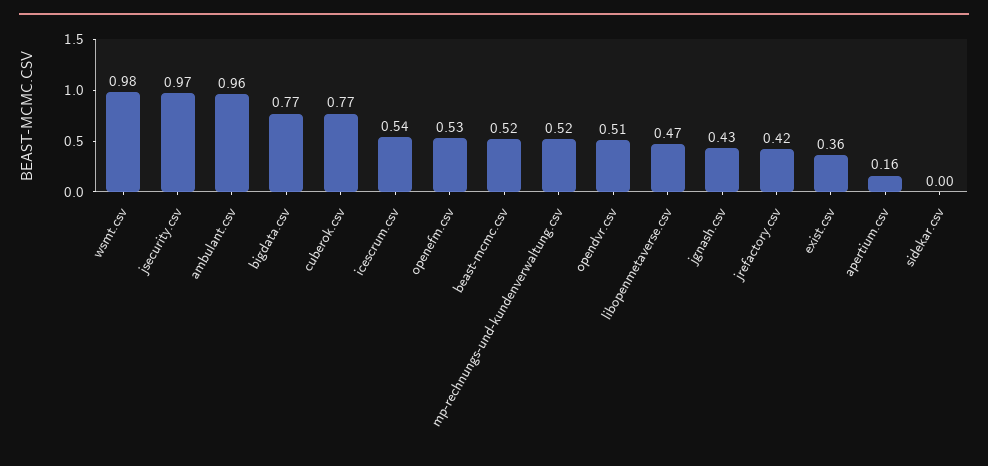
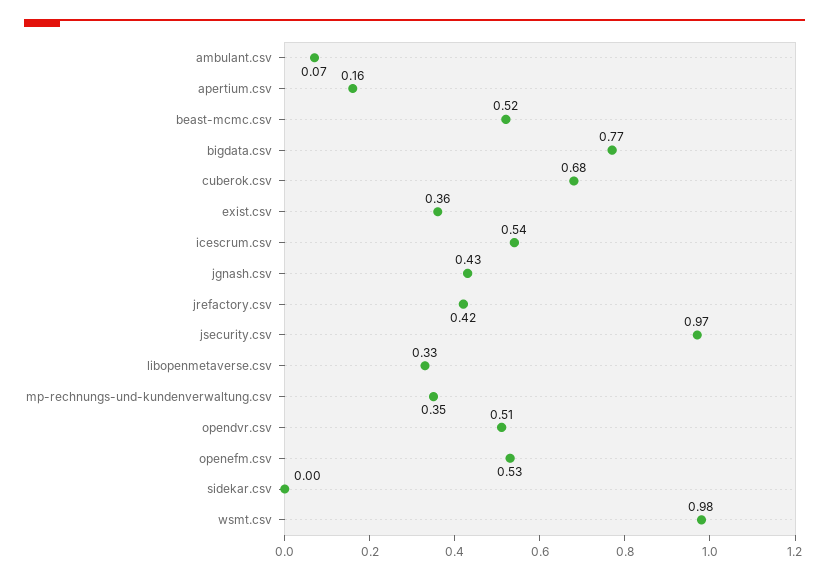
  {
    "wsmt.csv": 0.98,
    "jsecurity.csv": 0.97,
-   "ambulant.csv": 0.96,
+   "ambulant.csv": 0.07,
    "bigdata.csv": 0.77,
-   "cuberok.csv": 0.77,
+   "cuberok.csv": 0.68,
    "icescrum.csv": 0.54,
    "openefm.csv": 0.53,
    "beast-mcmc.csv": 0.52,
-   "mp-rechnungs-und-kundenverwaltung.csv": 0.52,
+   "mp-rechnungs-und-kundenverwaltung.csv": 0.35,
    "opendvr.csv": 0.51,
-   "libopenmetaverse.csv": 0.47,
+   "libopenmetaverse.csv": 0.33,
    "jgnash.csv": 0.43,
    "jrefactory.csv": 0.42,
    "exist.csv": 0.36,
    "apertium.csv": 0.16,
    "sidekar.csv": 0
  }

